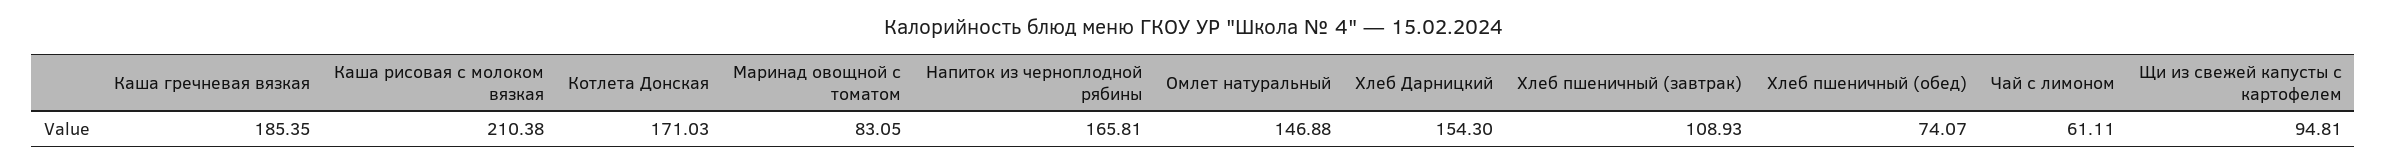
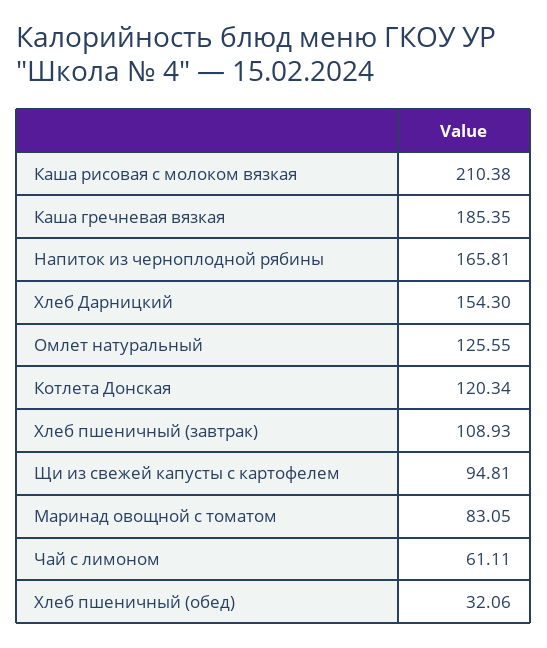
  {
    "Каша гречневая вязкая": 185.35,
    "Каша рисовая с молоком вязкая": 210.38,
-   "Котлета Донская": 171.03,
+   "Котлета Донская": 120.34,
    "Маринад овощной с томатом": 83.05,
    "Напиток из черноплодной рябины": 165.81,
-   "Омлет натуральный": 146.88,
+   "Омлет натуральный": 125.55,
    "Хлеб Дарницкий": 154.3,
    "Хлеб пшеничный (завтрак)": 108.93,
-   "Хлеб пшеничный (обед)": 74.07,
+   "Хлеб пшеничный (обед)": 32.06,
    "Чай с лимоном": 61.11,
    "Щи из свежей капусты с картофелем": 94.81
  }

